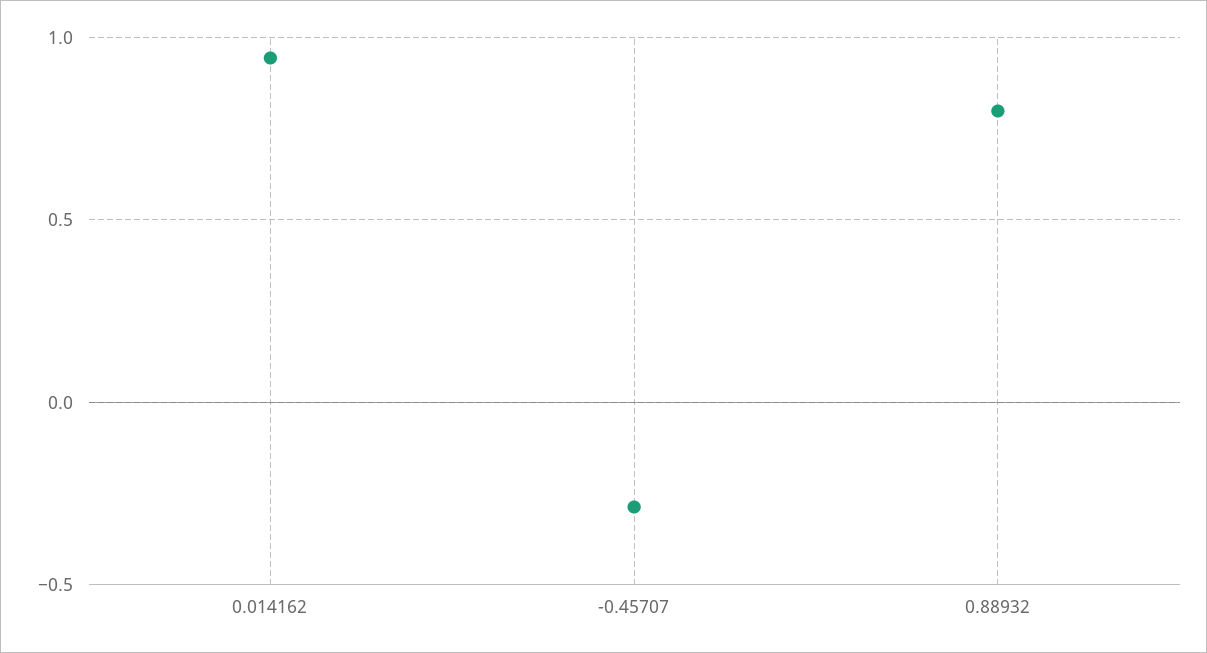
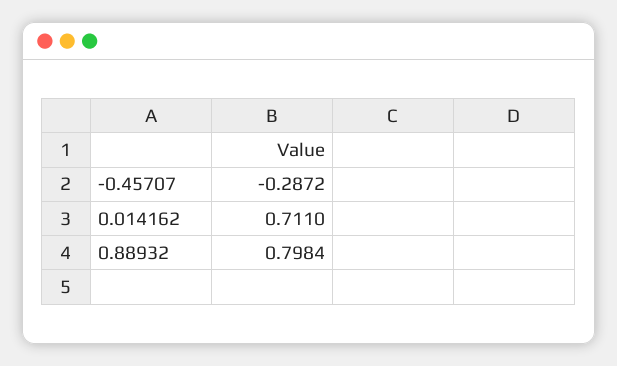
  {
-   "0.014162": 0.95,
+   "0.014162": 0.711,
    "-0.45707": -0.2872,
    "0.88932": 0.7984
  }

